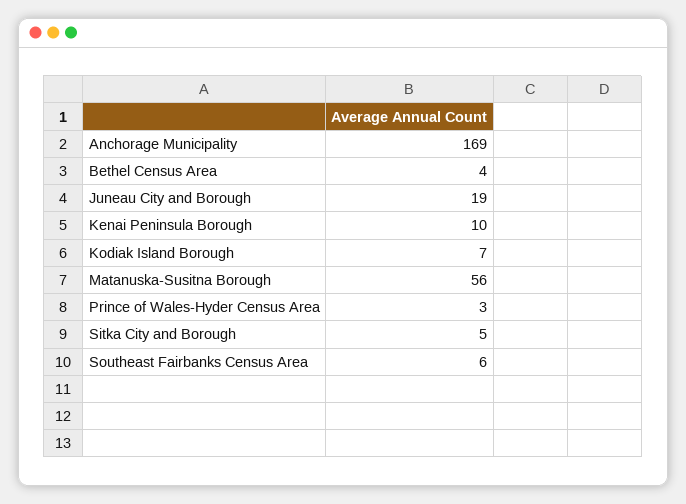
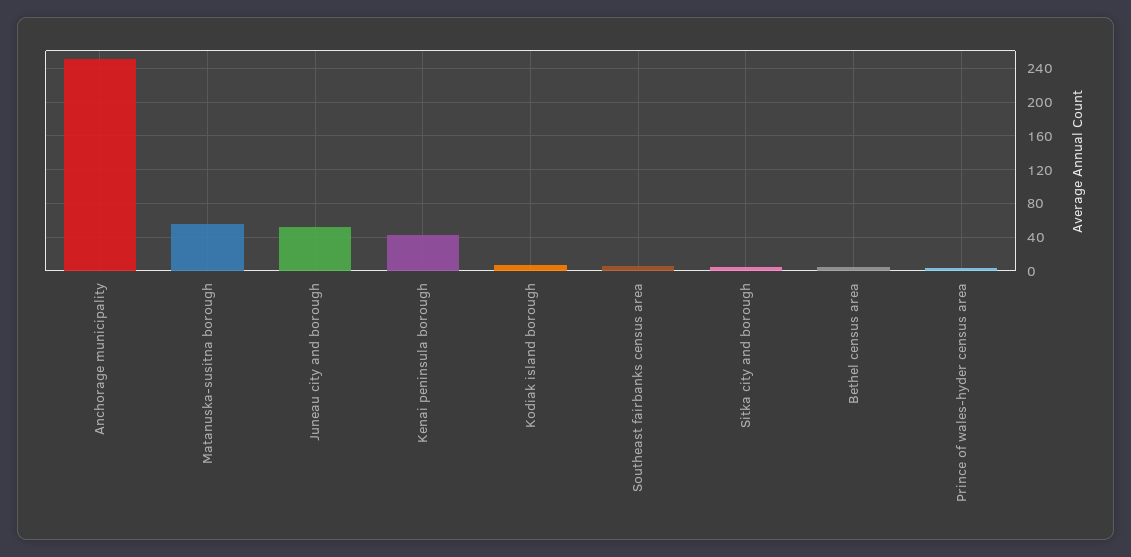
  {
-   "Anchorage Municipality": 169,
+   "Anchorage Municipality": 250,
    "Bethel Census Area": 4,
-   "Juneau City and Borough": 19,
+   "Juneau City and Borough": 50,
-   "Kenai Peninsula Borough": 10,
+   "Kenai Peninsula Borough": 40,
    "Kodiak Island Borough": 7,
    "Matanuska-Susitna Borough": 56,
    "Prince of Wales-Hyder Census Area": 3,
    "Sitka City and Borough": 5,
    "Southeast Fairbanks Census Area": 6
  }

